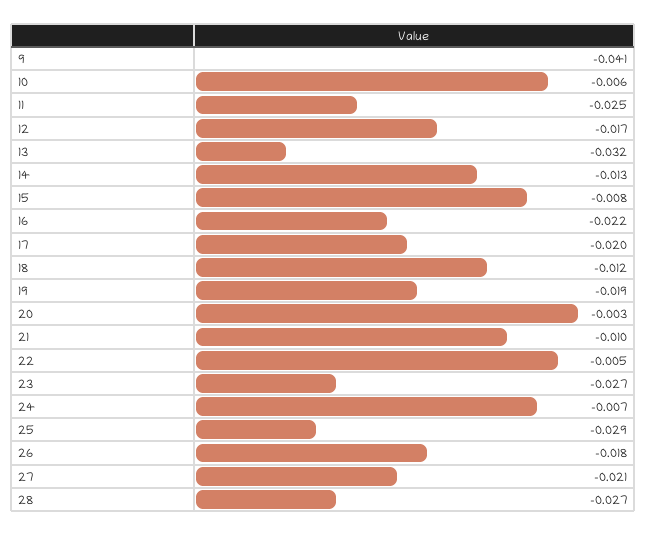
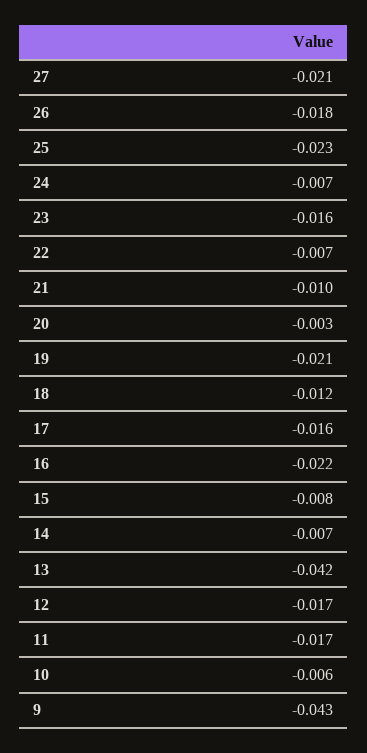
  {
-   "9": -0.041,
+   "9": -0.043,
    "10": -0.006,
-   "11": -0.025,
+   "11": -0.017,
    "12": -0.017,
-   "13": -0.032,
+   "13": -0.042,
-   "14": -0.013,
+   "14": -0.007,
    "15": -0.008,
    "16": -0.022,
-   "17": -0.02,
+   "17": -0.016,
    "18": -0.012,
-   "19": -0.019,
+   "19": -0.021,
    "20": -0.003,
    "21": -0.01,
-   "22": -0.005,
+   "22": -0.007,
-   "23": -0.027,
+   "23": -0.016,
    "24": -0.007,
-   "25": -0.029,
+   "25": -0.023,
    "26": -0.018,
-   "27": -0.021,
+   "27": -0.021
-   "28": -0.027
  }

